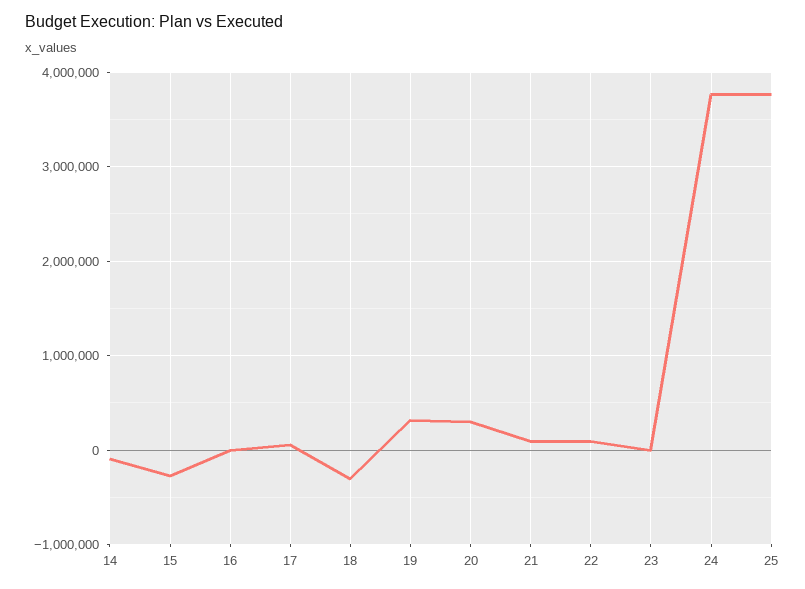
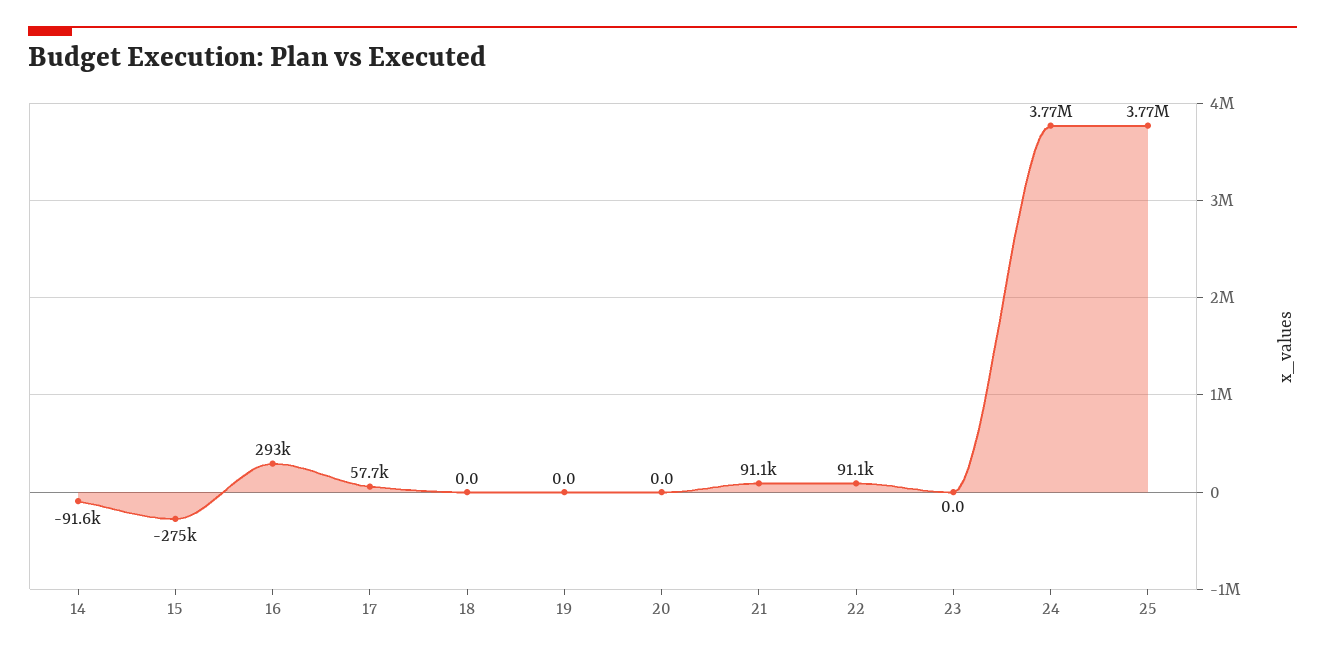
  {
    "14": -91600,
    "15": -275000,
-   "16": 0,
+   "16": 293000,
    "17": 57700,
-   "18": -300000,
+   "18": 0,
-   "19": 300000,
+   "19": 0,
-   "20": 300000,
+   "20": 0,
    "21": 91100,
    "22": 91100,
    "23": 0,
    "24": 3770000,
    "25": 3770000
  }

